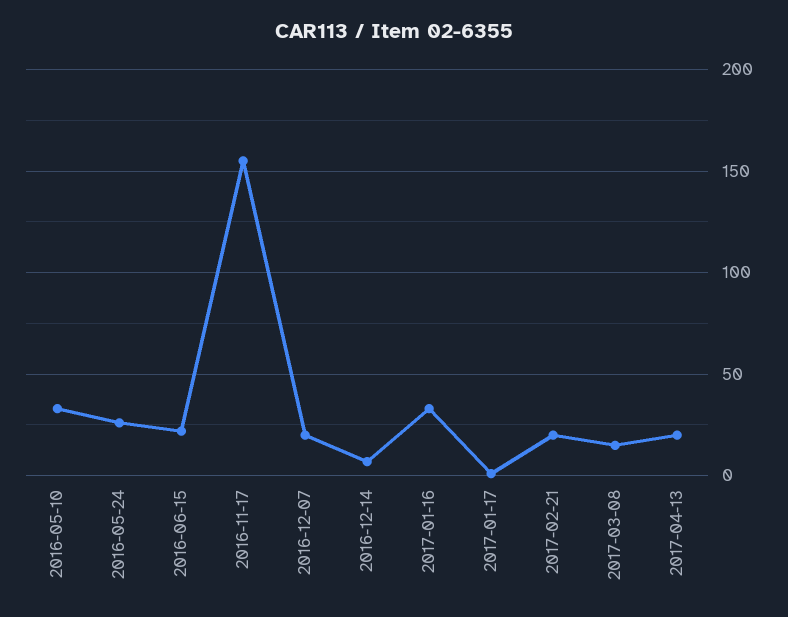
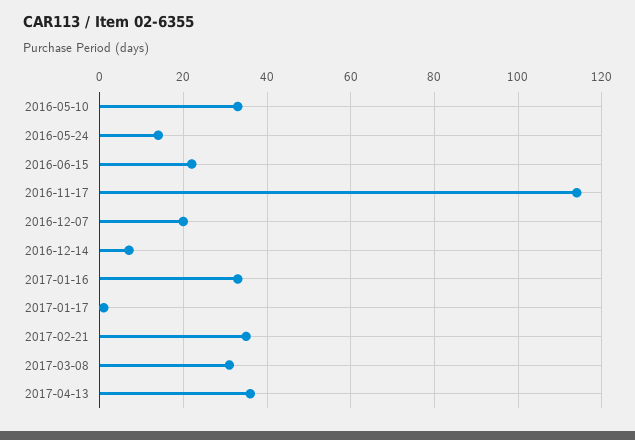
  {
    "2016-05-10": 35,
-   "2016-05-24": 25,
+   "2016-05-24": 15,
    "2016-06-15": 20,
-   "2016-11-17": 155,
+   "2016-11-17": 115,
    "2016-12-07": 20,
    "2016-12-14": 5,
    "2017-01-16": 35,
    "2017-01-17": 0,
-   "2017-02-21": 20,
+   "2017-02-21": 35,
-   "2017-03-08": 15,
+   "2017-03-08": 30,
-   "2017-04-13": 20
+   "2017-04-13": 35
  }

